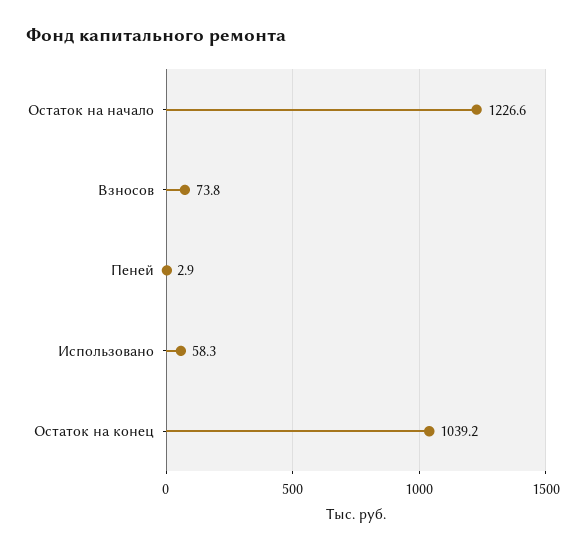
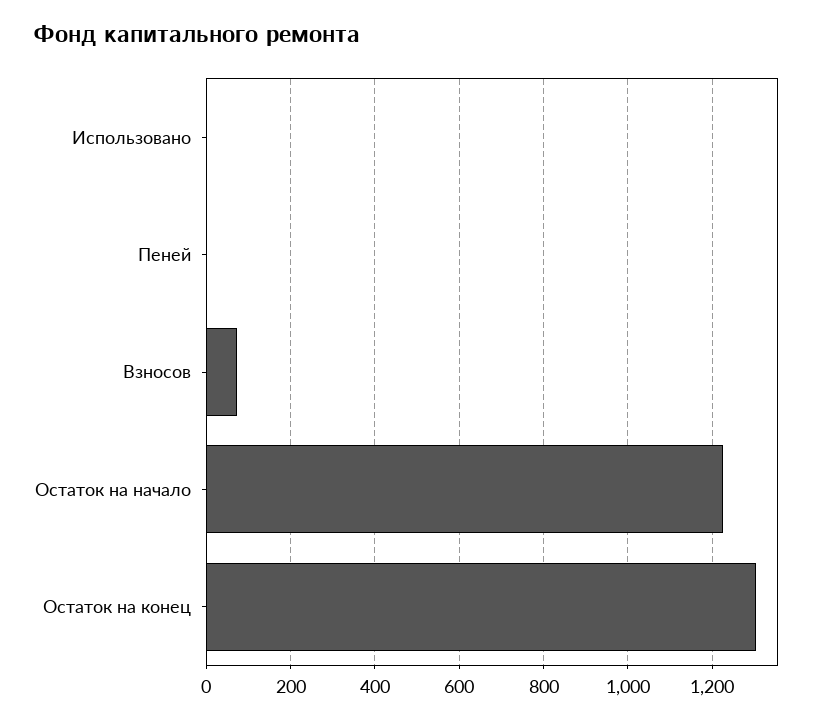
  {
    "Остаток на начало": 1226.6,
    "Взносов": 73.8,
    "Пеней": 2.9,
-   "Использовано": 58.3,
+   "Использовано": 0,
-   "Остаток на конец": 1039.2
+   "Остаток на конец": 1300
  }

